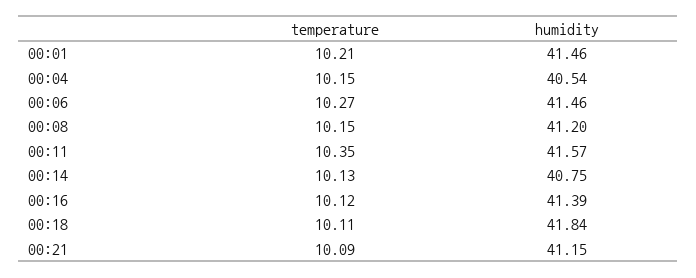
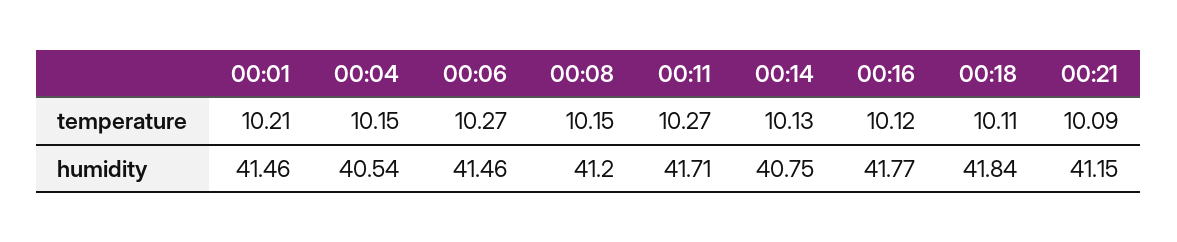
  {
    "temperature": {
      "00:01": 10.21,
      "00:04": 10.15,
      "00:06": 10.27,
      "00:08": 10.15,
-     "00:11": 10.35,
+     "00:11": 10.27,
      "00:14": 10.13,
      "00:16": 10.12,
      "00:18": 10.11,
      "00:21": 10.09
    },
    "humidity": {
      "00:01": 41.46,
      "00:04": 40.54,
      "00:06": 41.46,
      "00:08": 41.2,
-     "00:11": 41.57,
+     "00:11": 41.71,
      "00:14": 40.75,
-     "00:16": 41.39,
+     "00:16": 41.77,
      "00:18": 41.84,
      "00:21": 41.15
    }
  }

